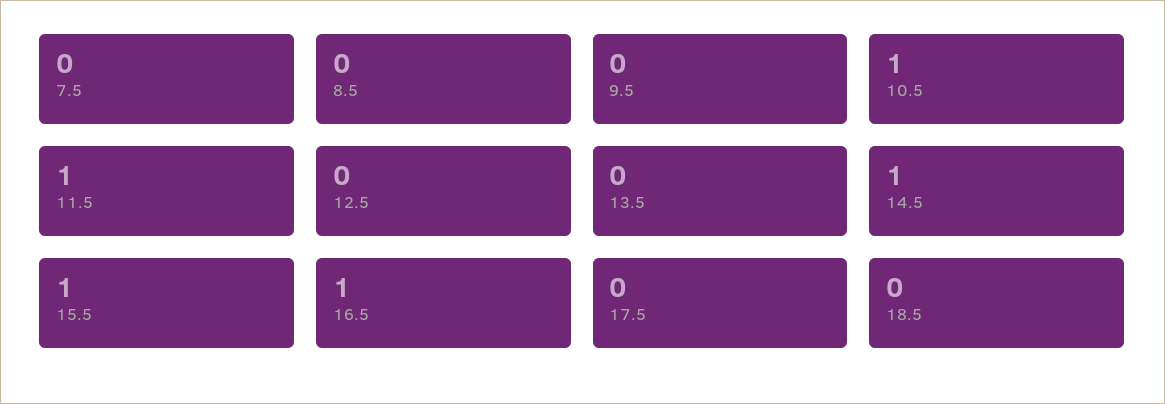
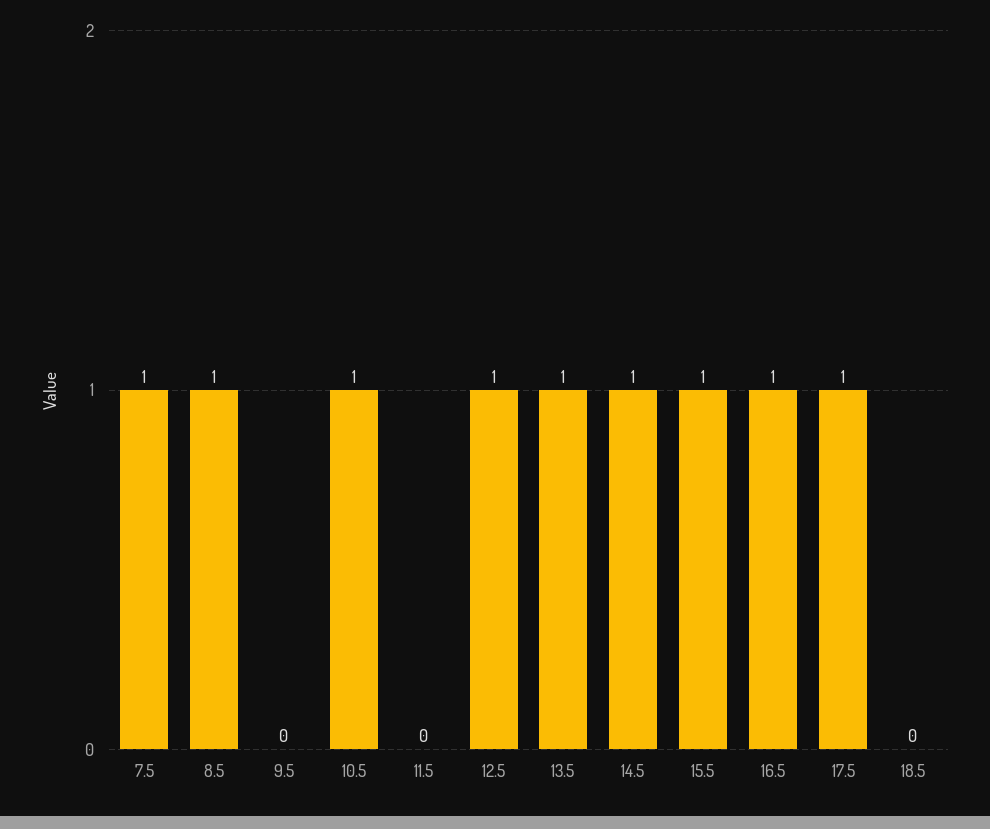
  {
-   "7.5": 0,
+   "7.5": 1,
-   "8.5": 0,
+   "8.5": 1,
    "9.5": 0,
    "10.5": 1,
-   "11.5": 1,
+   "11.5": 0,
-   "12.5": 0,
+   "12.5": 1,
-   "13.5": 0,
+   "13.5": 1,
    "14.5": 1,
    "15.5": 1,
    "16.5": 1,
-   "17.5": 0,
+   "17.5": 1,
    "18.5": 0
  }

